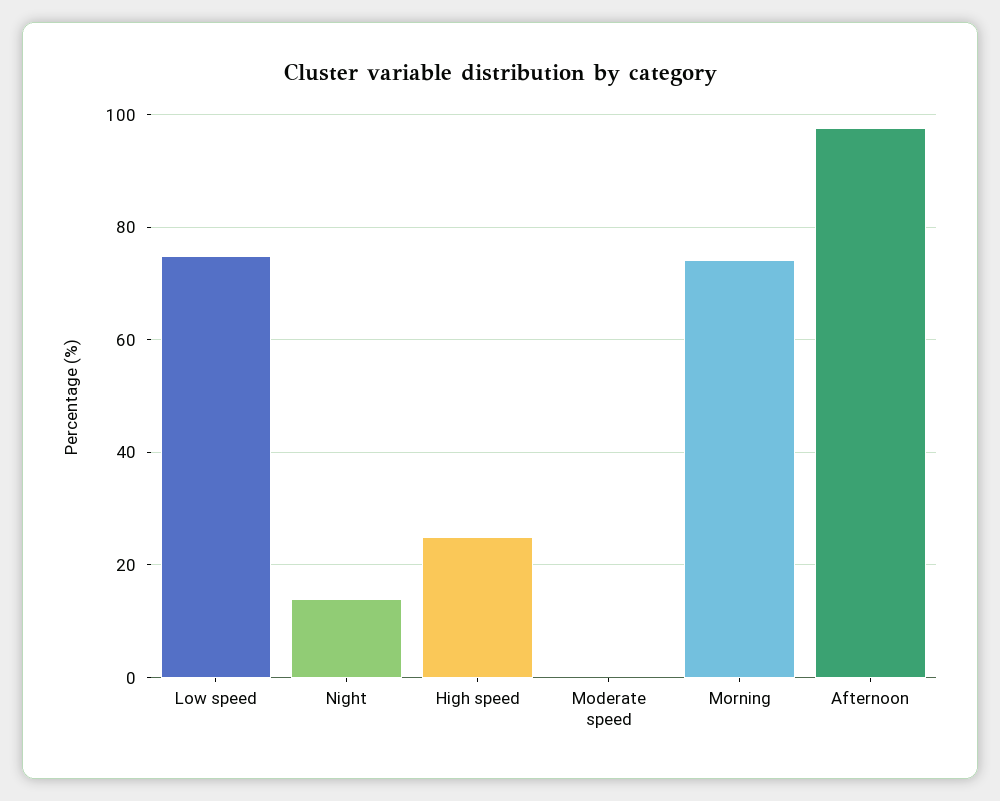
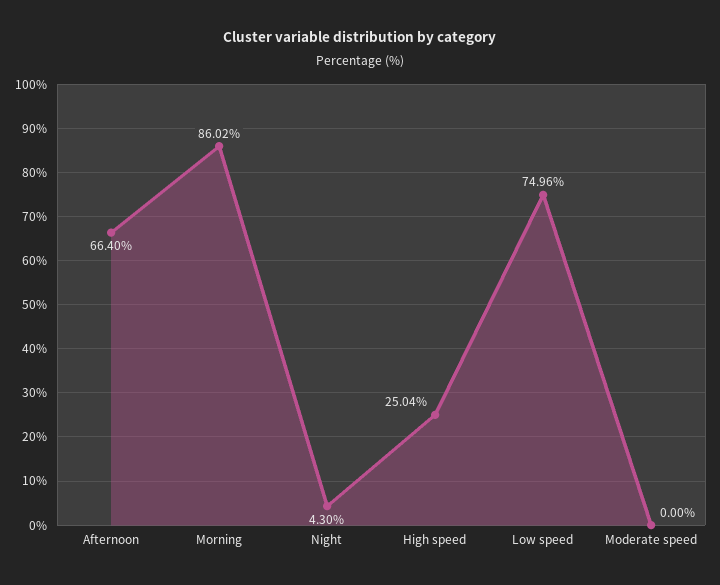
  {
    "Low speed": 74.96,
-   "Night": 14,
+   "Night": 4.3,
    "High speed": 25.04,
    "Moderate speed": 0,
-   "Morning": 74,
+   "Morning": 86.02,
-   "Afternoon": 98
+   "Afternoon": 66.4
  }

